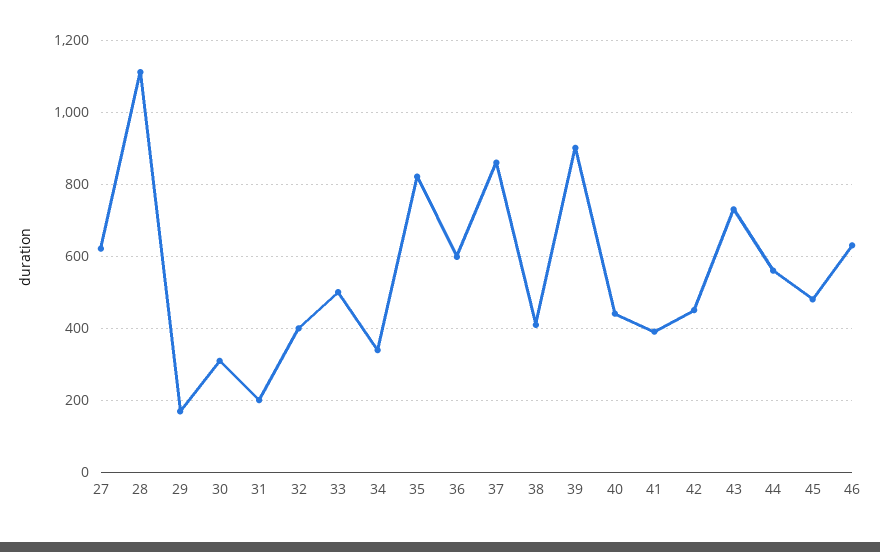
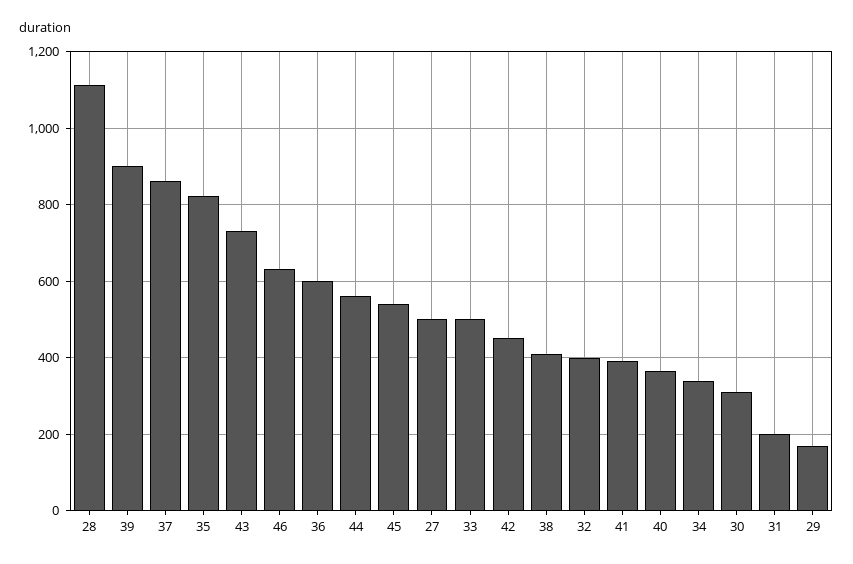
  {
-   "27": 620,
+   "27": 500,
    "28": 1120,
    "29": 180,
    "30": 320,
    "31": 200,
    "32": 400,
    "33": 500,
    "34": 340,
    "35": 820,
    "36": 600,
    "37": 860,
    "38": 420,
    "39": 900,
-   "40": 440,
+   "40": 360,
    "41": 400,
    "42": 460,
    "43": 740,
    "44": 560,
-   "45": 480,
+   "45": 540,
    "46": 640
  }

